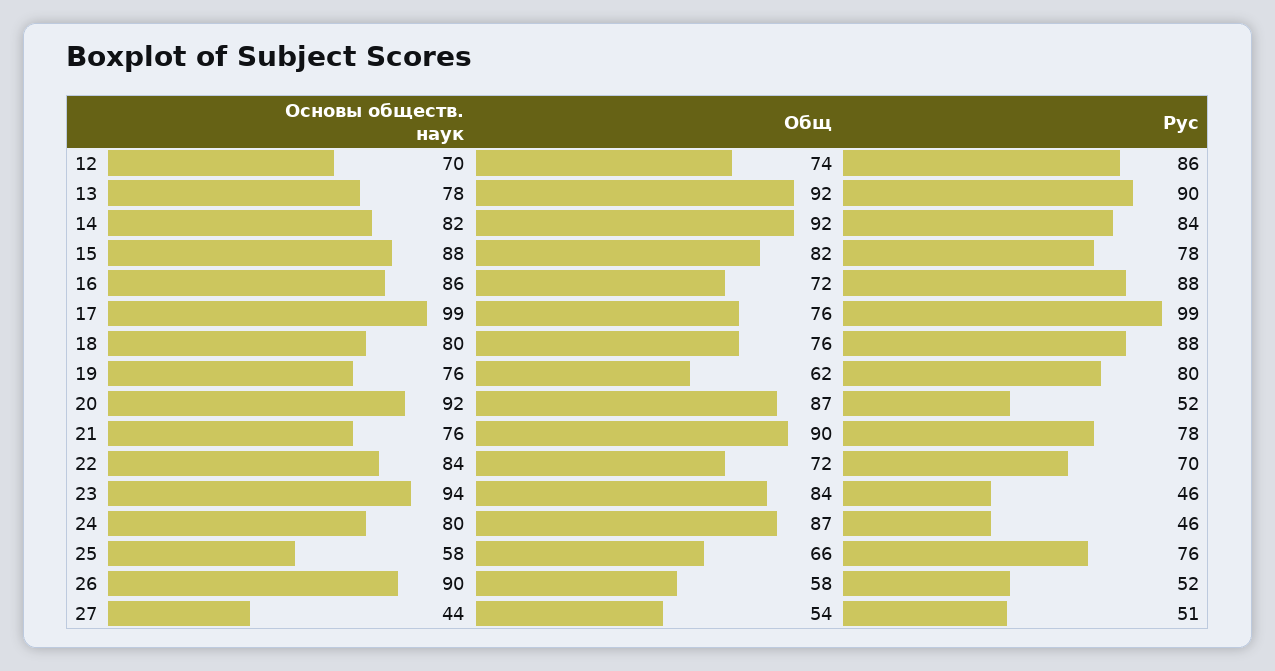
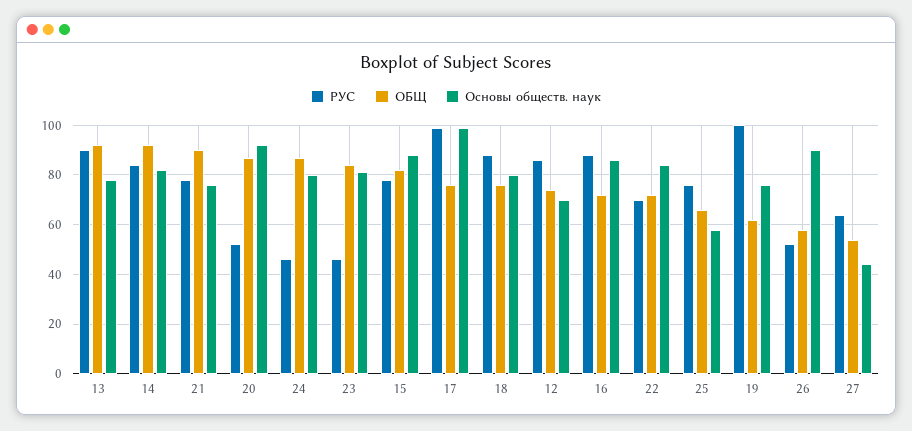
  {
    "Основы обществ. наук": {
      "12": 70,
      "13": 78,
      "14": 82,
      "15": 88,
      "16": 86,
      "17": 99,
      "18": 80,
      "19": 76,
      "20": 92,
      "21": 76,
      "22": 84,
-     "23": 94,
+     "23": 80,
      "24": 80,
      "25": 58,
      "26": 90,
      "27": 44
    },
    "Общ": {
      "12": 74,
      "13": 92,
      "14": 92,
      "15": 82,
      "16": 72,
      "17": 76,
      "18": 76,
      "19": 62,
      "20": 87,
      "21": 90,
      "22": 72,
      "23": 84,
      "24": 87,
      "25": 66,
      "26": 58,
      "27": 54
    },
    "Рус": {
      "12": 86,
      "13": 90,
      "14": 84,
      "15": 78,
      "16": 88,
      "17": 99,
      "18": 88,
-     "19": 80,
+     "19": 100,
      "20": 52,
      "21": 78,
      "22": 70,
      "23": 46,
      "24": 46,
      "25": 76,
      "26": 52,
-     "27": 51
+     "27": 65
    }
  }

